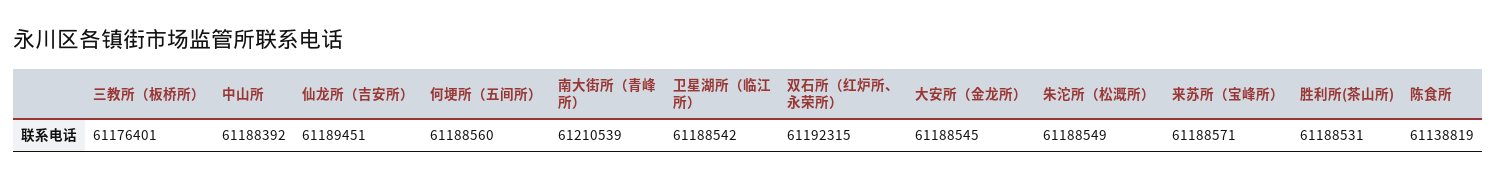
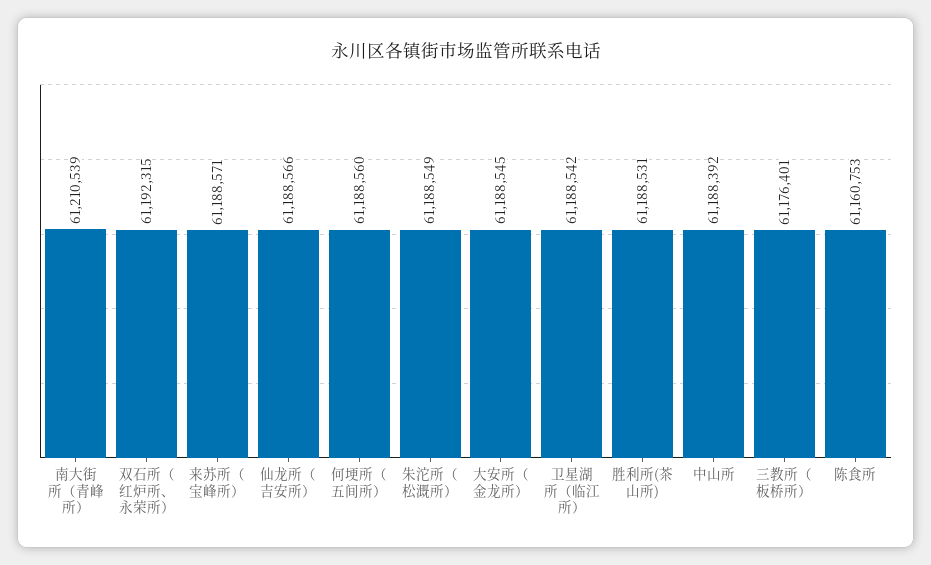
  {
    "三教所（板桥所）": 61176401,
    "中山所": 61188392,
-   "仙龙所（吉安所）": 61189451,
+   "仙龙所（吉安所）": 61188566,
    "何埂所（五间所）": 61188560,
    "南大街所（青峰所）": 61210539,
    "卫星湖所（临江所）": 61188542,
    "双石所（红炉所、永荣所）": 61192315,
    "大安所（金龙所）": 61188545,
    "朱沱所（松溉所）": 61188549,
    "来苏所（宝峰所）": 61188571,
    "胜利所(茶山所)": 61188531,
-   "陈食所": 61138819
+   "陈食所": 61160753
  }

